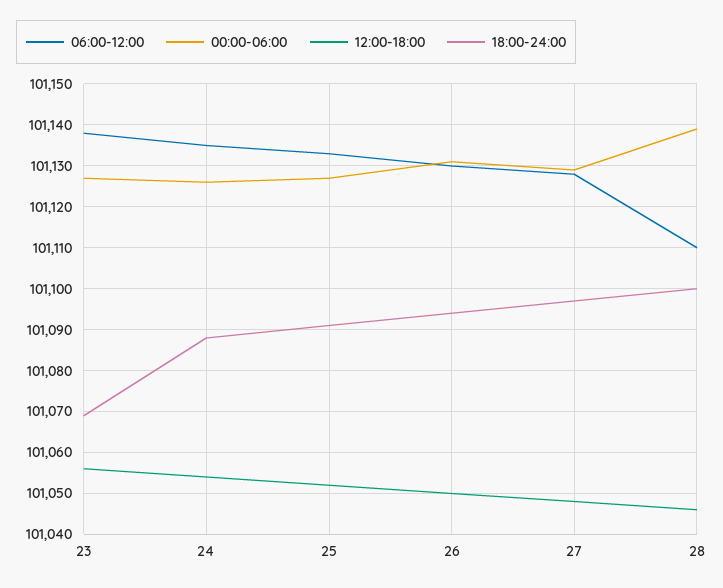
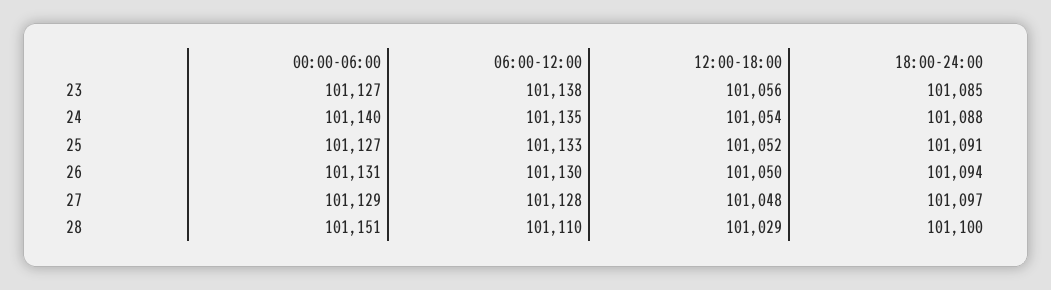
  {
    "06:00-12:00": {
      "23": 101138,
      "24": 101135,
      "25": 101133,
      "26": 101130,
      "27": 101128,
      "28": 101110
    },
    "00:00-06:00": {
      "23": 101127,
-     "24": 101125,
+     "24": 101140,
      "25": 101127,
      "26": 101131,
      "27": 101129,
-     "28": 101140
+     "28": 101151
    },
    "12:00-18:00": {
      "23": 101056,
      "24": 101054,
      "25": 101052,
      "26": 101050,
      "27": 101048,
-     "28": 101045
+     "28": 101029
    },
    "18:00-24:00": {
-     "23": 101070,
+     "23": 101085,
      "24": 101088,
      "25": 101091,
      "26": 101094,
      "27": 101097,
      "28": 101100
    }
  }

